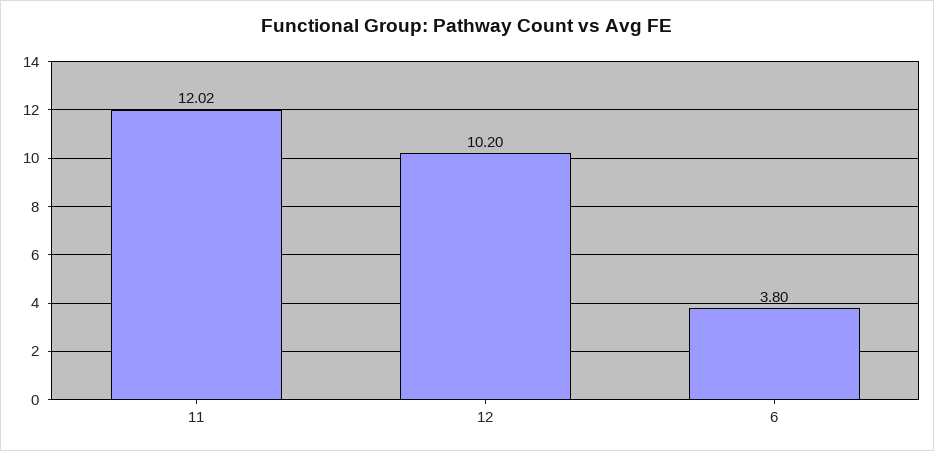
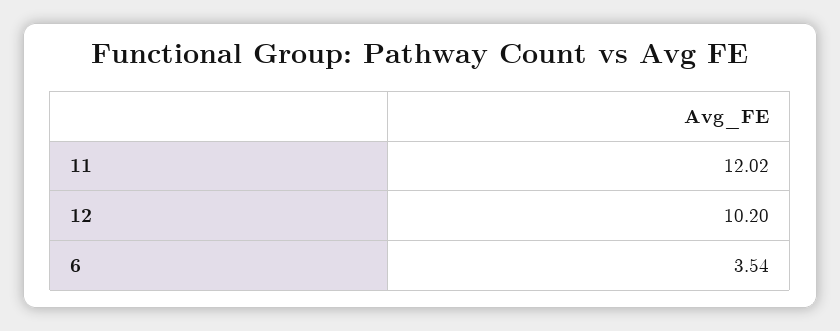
  {
    "11": 12.02,
    "12": 10.2,
-   "6": 3.8
+   "6": 3.54
  }

